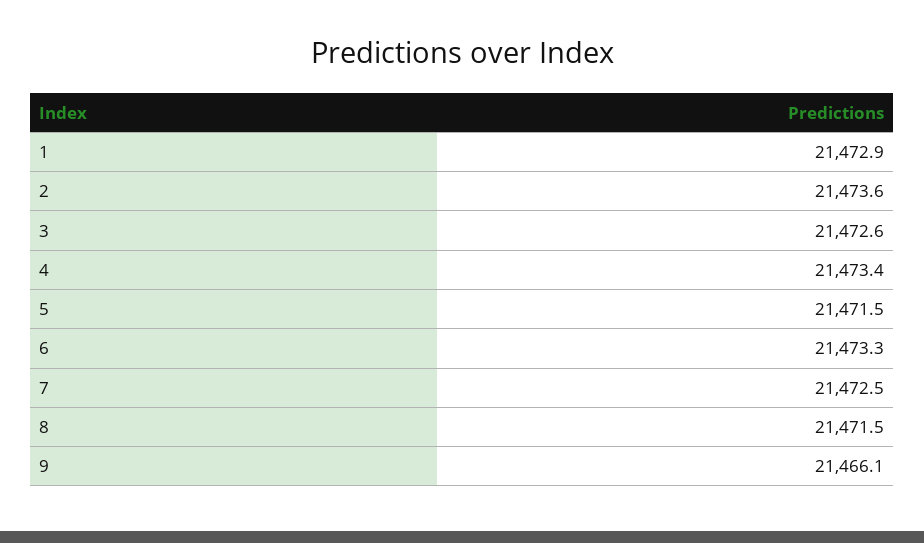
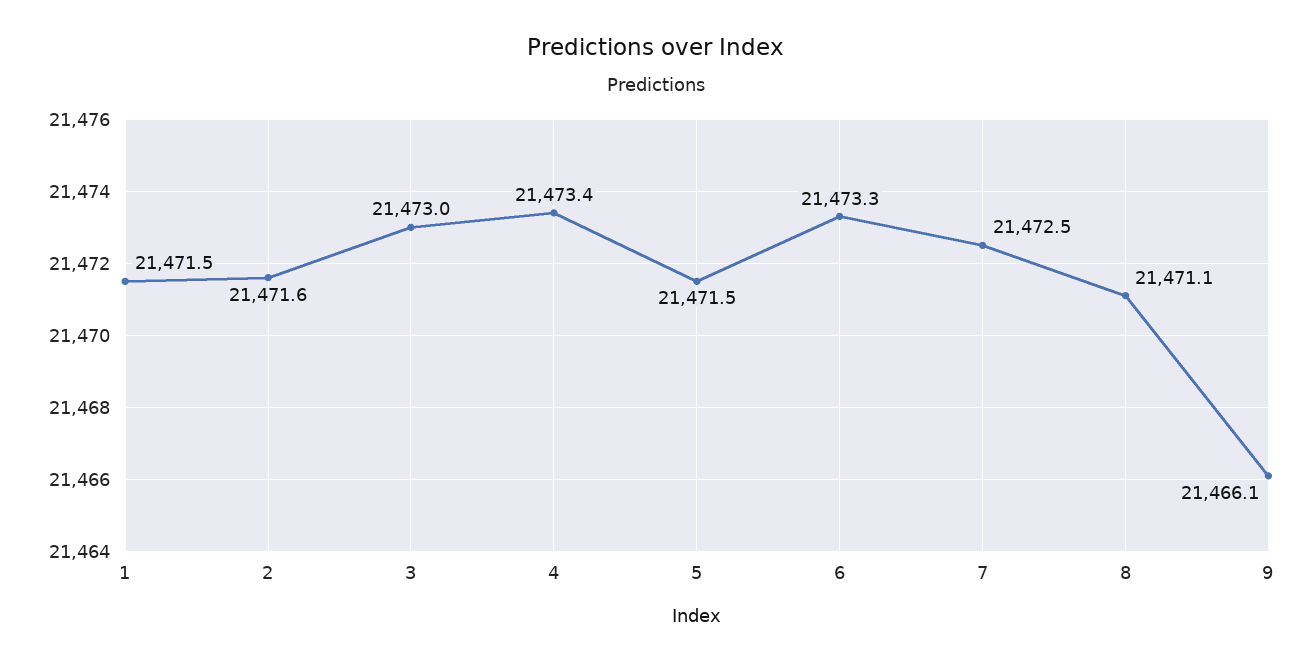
  {
-   "1": 21472.9,
+   "1": 21471.5,
-   "2": 21473.6,
+   "2": 21471.6,
-   "3": 21472.6,
+   "3": 21473,
    "4": 21473.4,
    "5": 21471.5,
    "6": 21473.3,
    "7": 21472.5,
-   "8": 21471.5,
+   "8": 21471.1,
    "9": 21466.1
  }

